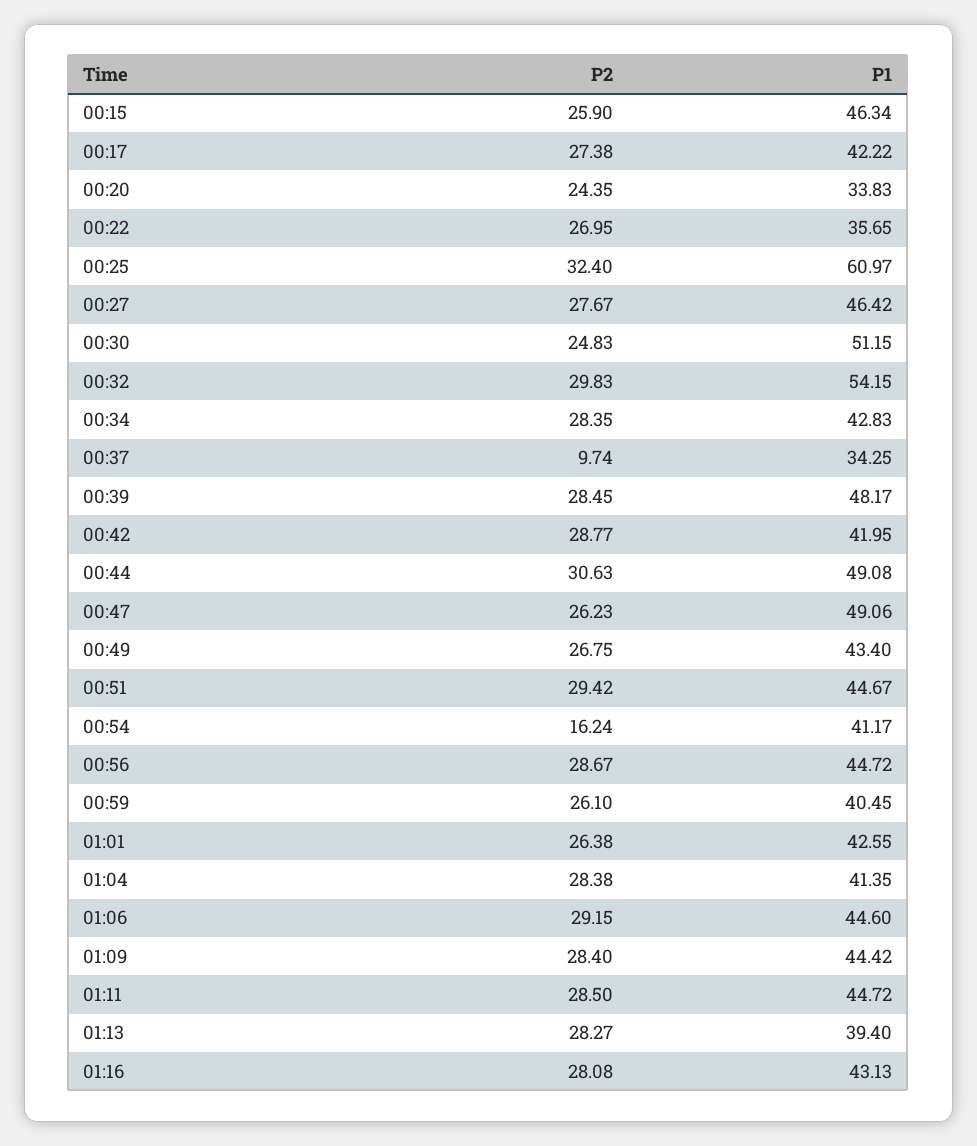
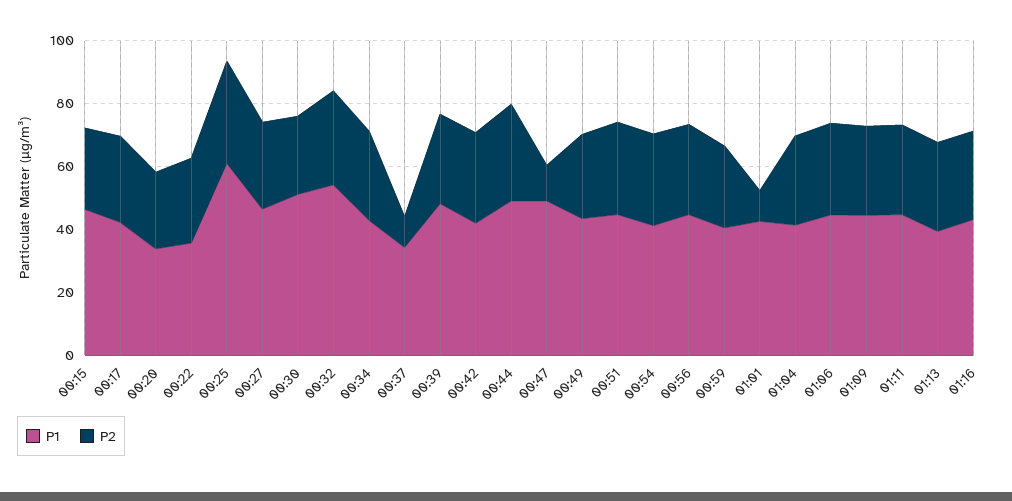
  {
    "P2": {
      "00:15": 25.9,
      "00:17": 27.38,
      "00:20": 24.35,
      "00:22": 26.95,
      "00:25": 32.4,
      "00:27": 27.67,
      "00:30": 24.83,
      "00:32": 29.83,
      "00:34": 28.35,
      "00:37": 9.74,
      "00:39": 28.45,
      "00:42": 28.77,
      "00:44": 30.63,
-     "00:47": 26.23,
+     "00:47": 10,
      "00:49": 26.75,
      "00:51": 29.42,
-     "00:54": 16.24,
+     "00:54": 30,
      "00:56": 28.67,
      "00:59": 26.1,
-     "01:01": 26.38,
+     "01:01": 10,
      "01:04": 28.38,
      "01:06": 29.15,
      "01:09": 28.4,
      "01:11": 28.5,
      "01:13": 28.27,
      "01:16": 28.08
    },
    "P1": {
      "00:15": 46.34,
      "00:17": 42.22,
      "00:20": 33.83,
      "00:22": 35.65,
      "00:25": 60.97,
      "00:27": 46.42,
      "00:30": 51.15,
      "00:32": 54.15,
      "00:34": 42.83,
      "00:37": 34.25,
      "00:39": 48.17,
      "00:42": 41.95,
      "00:44": 49.08,
      "00:47": 49.06,
      "00:49": 43.4,
      "00:51": 44.67,
      "00:54": 41.17,
      "00:56": 44.72,
      "00:59": 40.45,
      "01:01": 42.55,
      "01:04": 41.35,
      "01:06": 44.6,
      "01:09": 44.42,
      "01:11": 44.72,
      "01:13": 39.4,
      "01:16": 43.13
    }
  }

